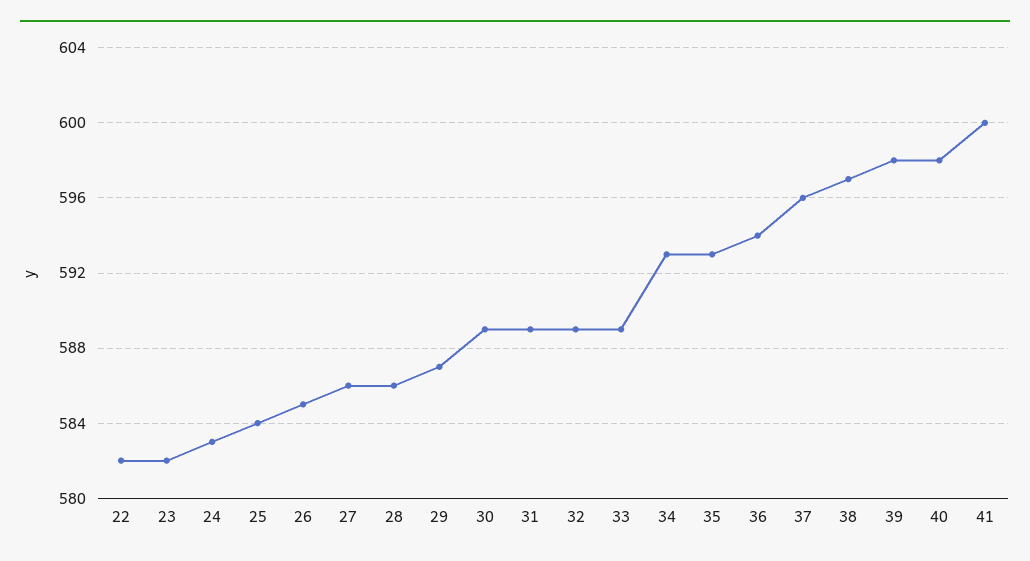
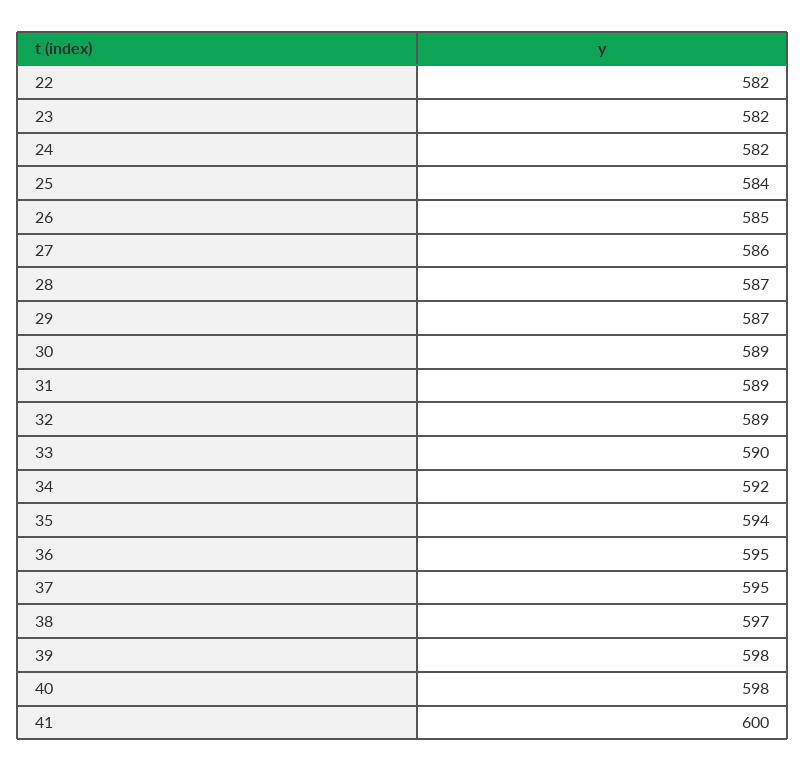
  {
    "22": 582,
    "23": 582,
-   "24": 583,
+   "24": 582,
    "25": 584,
    "26": 585,
    "27": 586,
-   "28": 586,
+   "28": 587,
    "29": 587,
    "30": 589,
    "31": 589,
    "32": 589,
-   "33": 589,
+   "33": 590,
-   "34": 593,
+   "34": 592,
-   "35": 593,
+   "35": 594,
-   "36": 594,
+   "36": 595,
-   "37": 596,
+   "37": 595,
    "38": 597,
    "39": 598,
    "40": 598,
    "41": 600
  }

